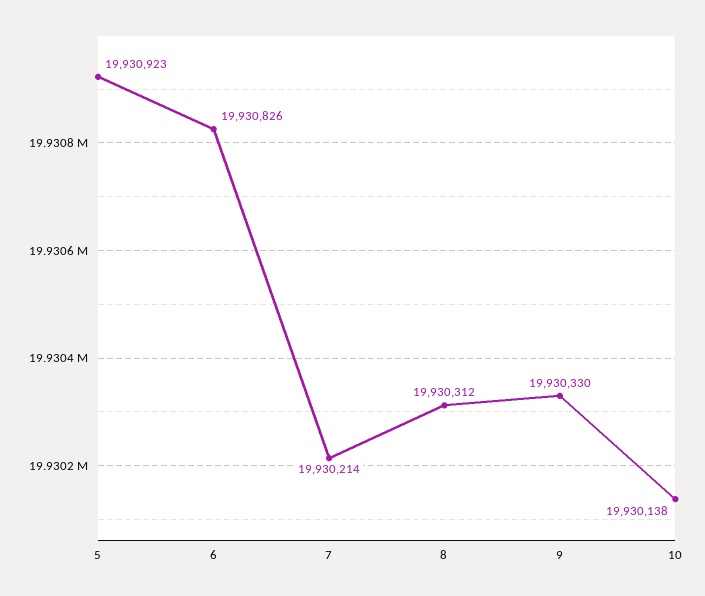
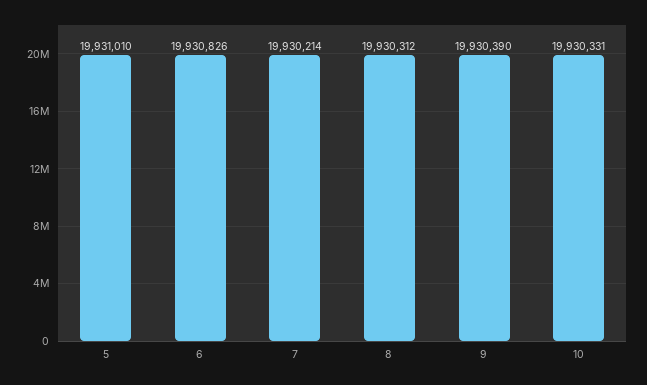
  {
-   "5": 19930923,
+   "5": 19931010,
    "6": 19930826,
    "7": 19930214,
    "8": 19930312,
-   "9": 19930330,
+   "9": 19930390,
-   "10": 19930138
+   "10": 19930331
  }

